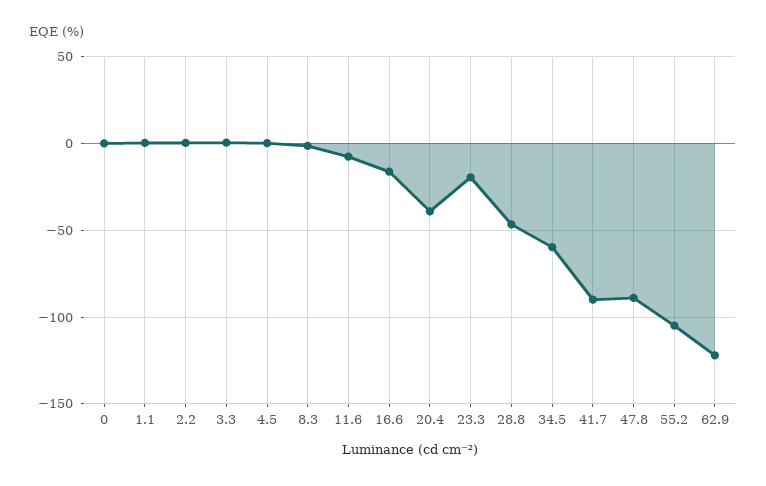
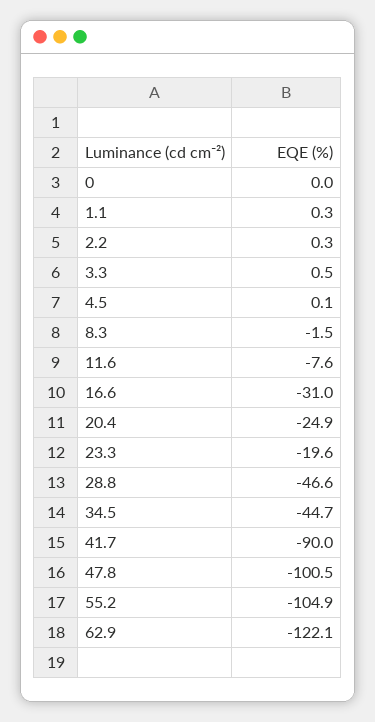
  {
    "0": 0,
    "1.1": 0.3,
    "2.2": 0.3,
    "3.3": 0.5,
    "4.5": 0.1,
    "8.3": -1.5,
    "11.6": -7.6,
-   "16.6": -15,
+   "16.6": -31,
-   "20.4": -40,
+   "20.4": -24.9,
    "23.3": -19.6,
    "28.8": -46.6,
-   "34.5": -60,
+   "34.5": -44.7,
    "41.7": -90,
-   "47.8": -90,
+   "47.8": -100.5,
    "55.2": -104.9,
    "62.9": -122.1
  }

